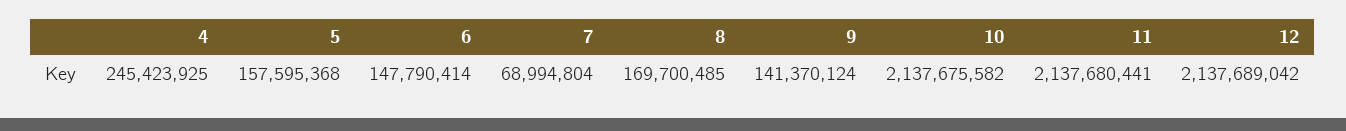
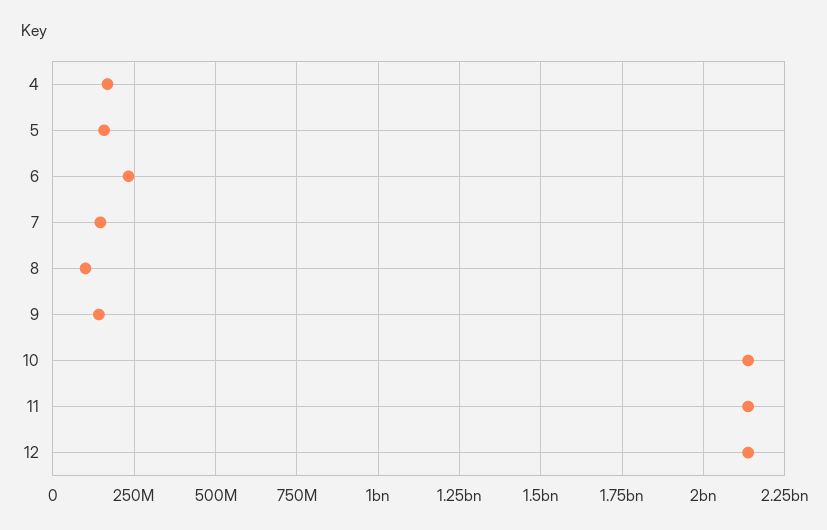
  {
-   "4": 245423925,
+   "4": 175000000,
    "5": 157595368,
-   "6": 147790414,
+   "6": 225000000,
-   "7": 68994804,
+   "7": 150000000,
-   "8": 169700485,
+   "8": 100000000,
    "9": 141370124,
    "10": 2137675582,
    "11": 2137680441,
    "12": 2137689042
  }

